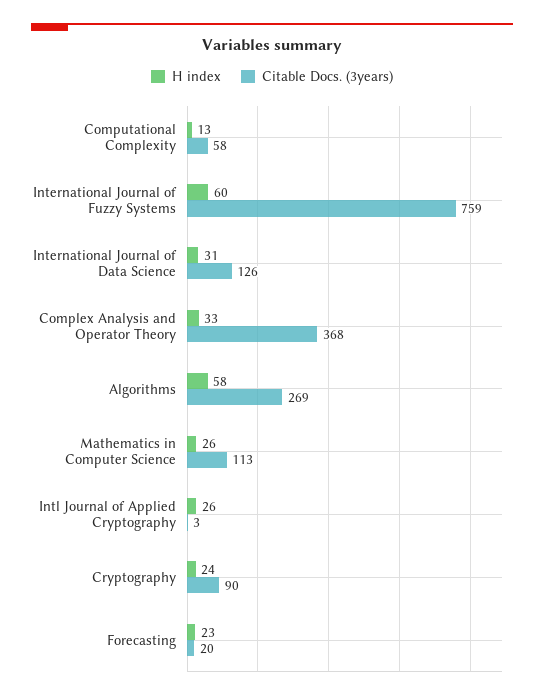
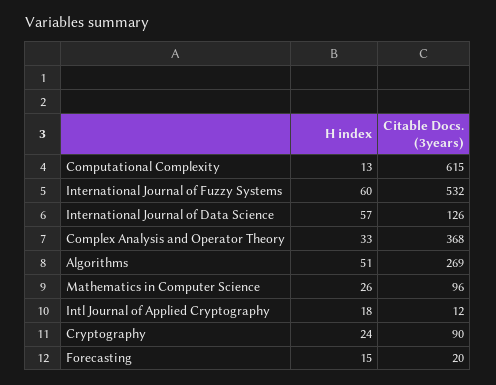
  {
    "H index": {
      "Computational Complexity": 13,
      "International Journal of Fuzzy Systems": 60,
-     "International Journal of Data Science": 31,
+     "International Journal of Data Science": 57,
      "Complex Analysis and Operator Theory": 33,
-     "Algorithms": 58,
+     "Algorithms": 51,
      "Mathematics in Computer Science": 26,
-     "Intl Journal of Applied Cryptography": 26,
+     "Intl Journal of Applied Cryptography": 18,
      "Cryptography": 24,
-     "Forecasting": 23
+     "Forecasting": 15
    },
    "Citable Docs. (3years)": {
-     "Computational Complexity": 58,
+     "Computational Complexity": 615,
-     "International Journal of Fuzzy Systems": 759,
+     "International Journal of Fuzzy Systems": 532,
      "International Journal of Data Science": 126,
      "Complex Analysis and Operator Theory": 368,
      "Algorithms": 269,
-     "Mathematics in Computer Science": 113,
+     "Mathematics in Computer Science": 96,
-     "Intl Journal of Applied Cryptography": 3,
+     "Intl Journal of Applied Cryptography": 12,
      "Cryptography": 90,
      "Forecasting": 20
    }
  }

